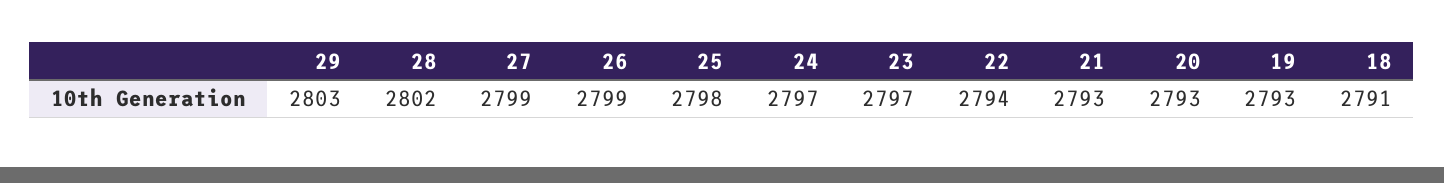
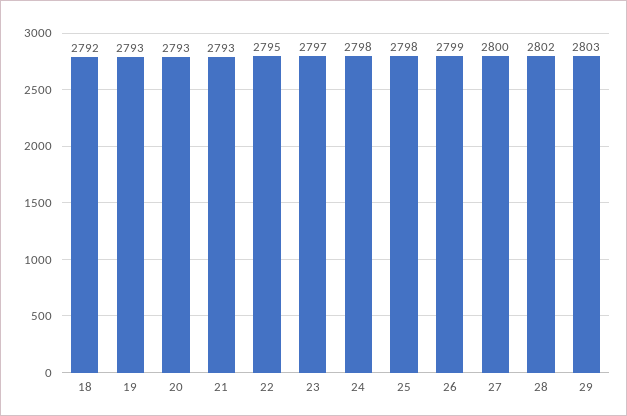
  {
    "29": 2803,
    "28": 2802,
-   "27": 2799,
+   "27": 2800,
    "26": 2799,
    "25": 2798,
-   "24": 2797,
+   "24": 2798,
    "23": 2797,
-   "22": 2794,
+   "22": 2795,
    "21": 2793,
    "20": 2793,
    "19": 2793,
-   "18": 2791
+   "18": 2792
  }

